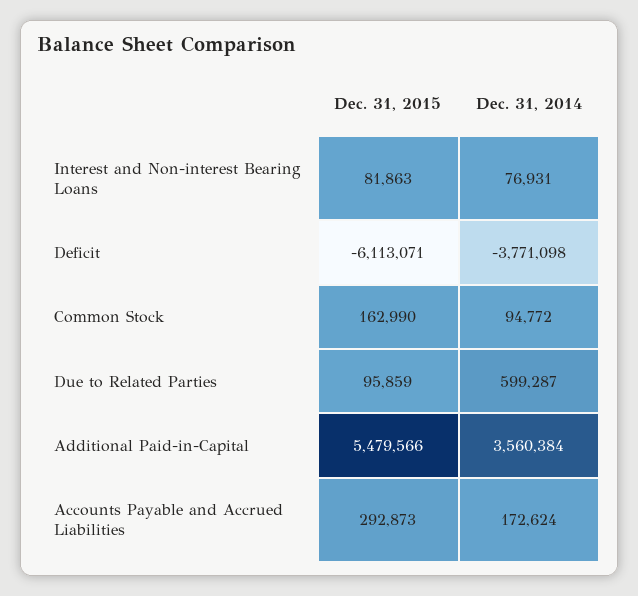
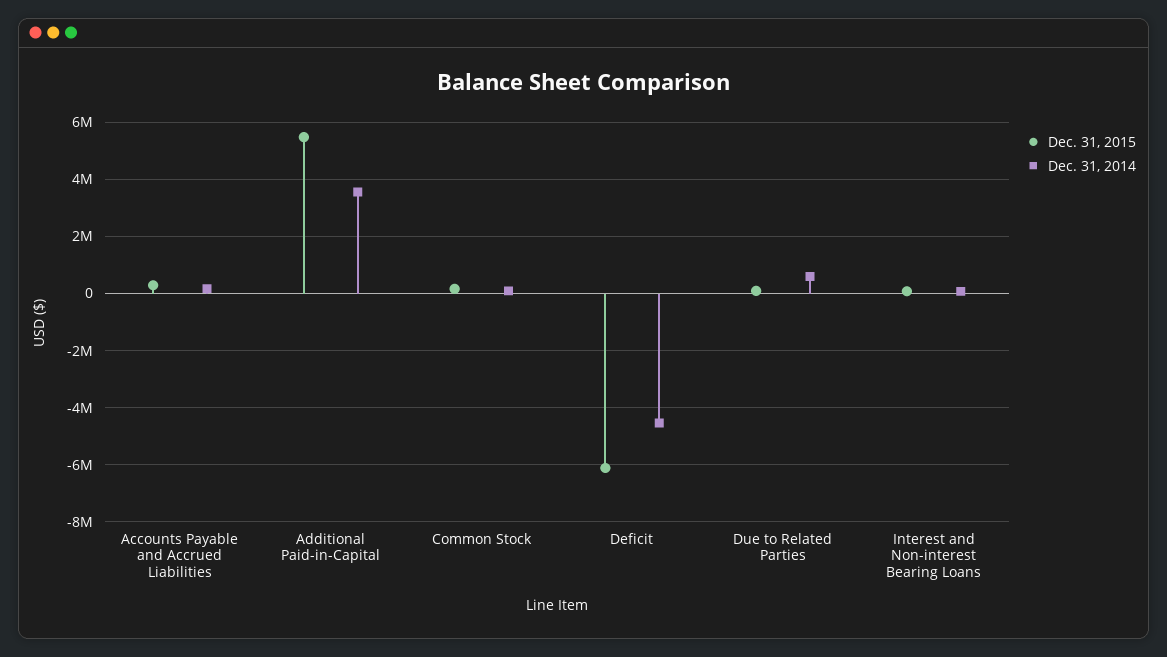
  {
    "Dec. 31, 2015": {
      "Interest and Non-interest Bearing Loans": 81863,
      "Deficit": -6113071,
      "Common Stock": 162990,
      "Due to Related Parties": 95859,
      "Additional Paid-in-Capital": 5479566,
      "Accounts Payable and Accrued Liabilities": 292873
    },
    "Dec. 31, 2014": {
      "Interest and Non-interest Bearing Loans": 76931,
-     "Deficit": -3771098,
+     "Deficit": -4500000,
      "Common Stock": 94772,
      "Due to Related Parties": 599287,
      "Additional Paid-in-Capital": 3560384,
      "Accounts Payable and Accrued Liabilities": 172624
    }
  }

